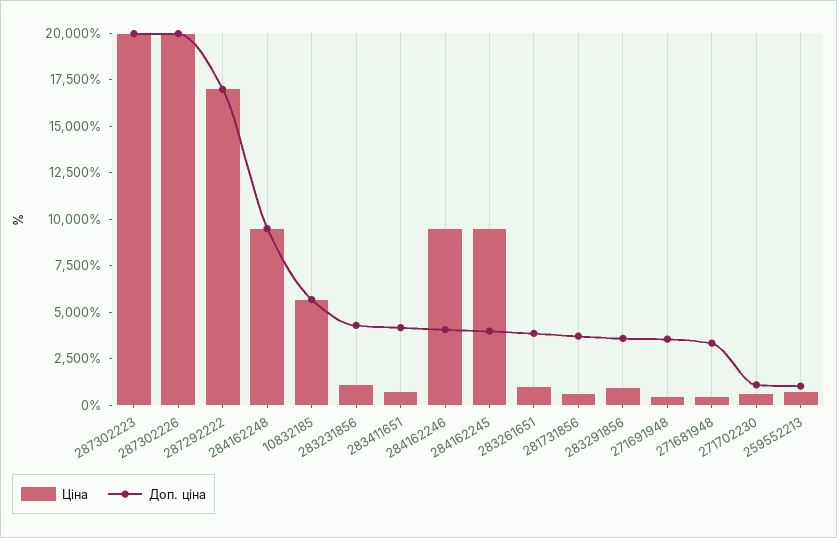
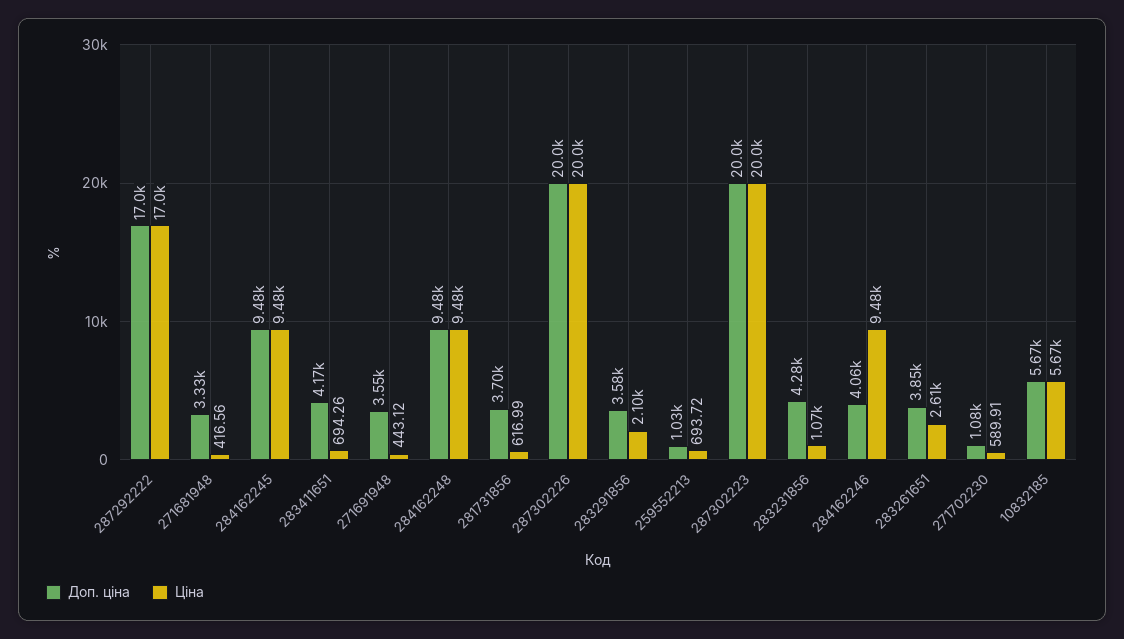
  {
    "Ціна": {
      "287302223": 20000,
      "287302226": 20000,
      "287292222": 17000,
      "284162248": 9480,
      "10832185": 5670,
      "283231856": 1070,
      "283411651": 694.26,
      "284162246": 9480,
      "284162245": 9480,
-     "283261651": 1000,
+     "283261651": 2610,
      "281731856": 616.99,
-     "283291856": 1000,
+     "283291856": 2100,
      "271691948": 443.12,
      "271681948": 416.56,
      "271702230": 589.91,
      "259552213": 693.72
    },
    "Доп. ціна": {
      "287302223": 20000,
      "287302226": 20000,
      "287292222": 17000,
      "284162248": 9480,
      "10832185": 5670,
      "283231856": 4280,
      "283411651": 4170,
      "284162246": 4060,
-     "284162245": 4000,
+     "284162245": 9480,
      "283261651": 3850,
      "281731856": 3700,
      "283291856": 3580,
      "271691948": 3550,
      "271681948": 3330,
      "271702230": 1080,
      "259552213": 1030
    }
  }

